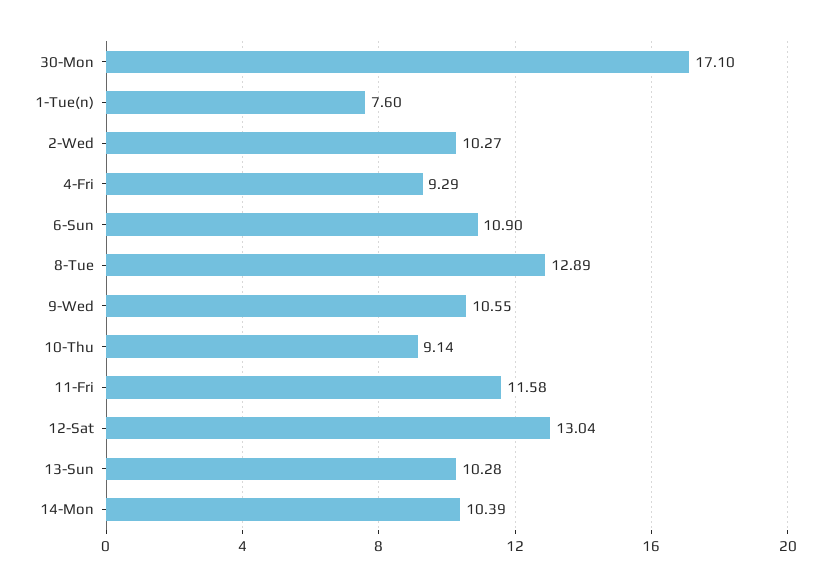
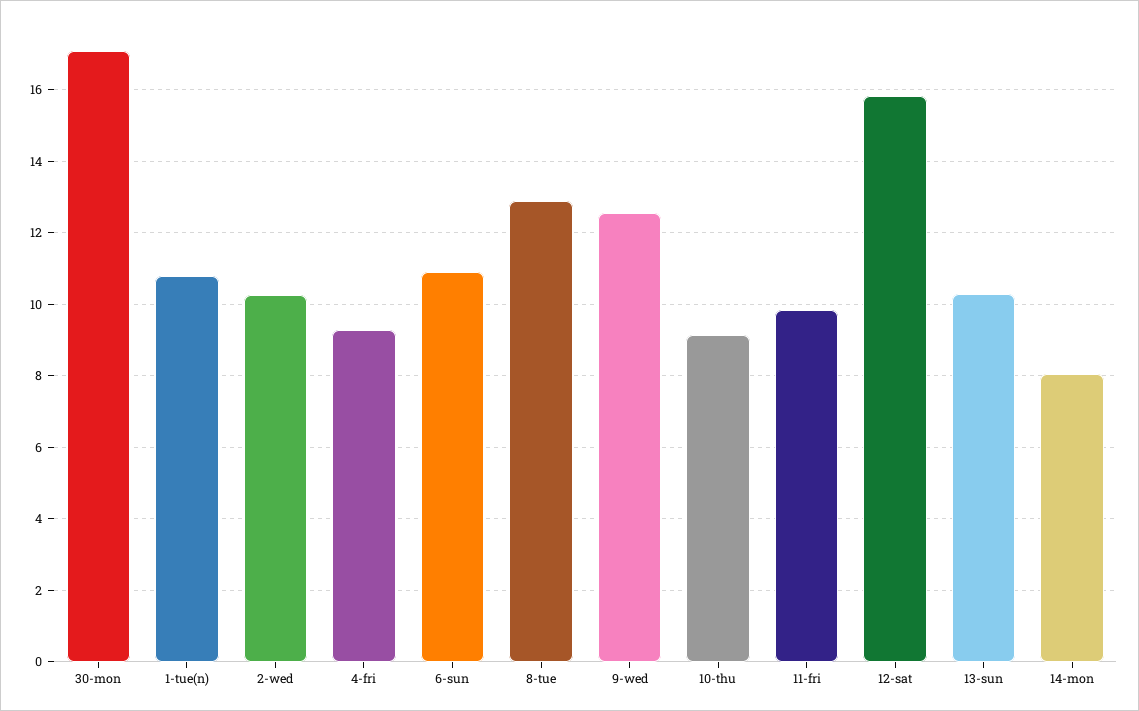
  {
    "30-Mon": 17.1,
-   "1-Tue(n)": 7.6,
+   "1-Tue(n)": 10.8,
    "2-Wed": 10.27,
    "4-Fri": 9.29,
    "6-Sun": 10.9,
    "8-Tue": 12.89,
-   "9-Wed": 10.55,
+   "9-Wed": 12.6,
    "10-Thu": 9.14,
-   "11-Fri": 11.58,
+   "11-Fri": 9.8,
-   "12-Sat": 13.04,
+   "12-Sat": 15.8,
    "13-Sun": 10.28,
-   "14-Mon": 10.39
+   "14-Mon": 8
  }

